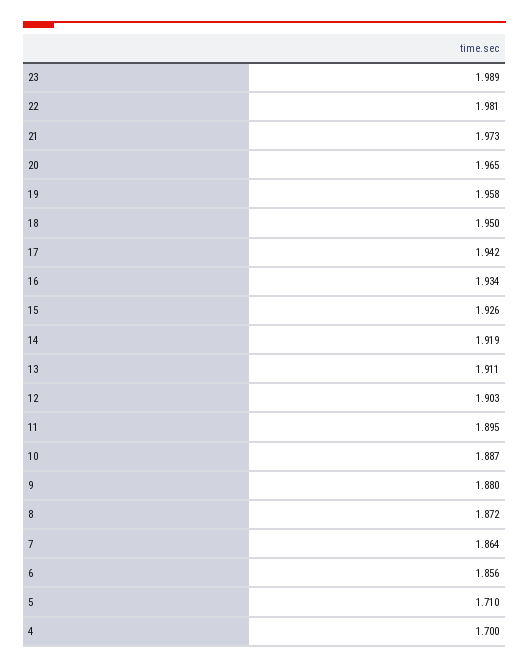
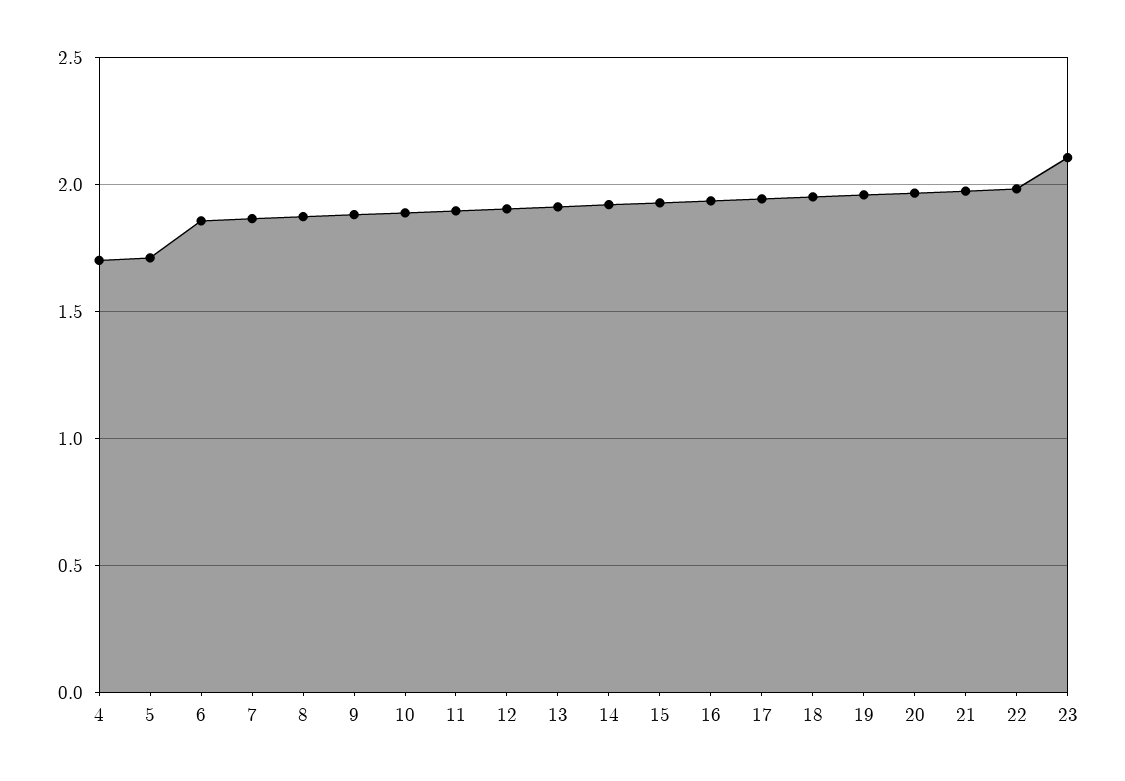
  {
-   "23": 1.989,
+   "23": 2.1,
    "22": 1.981,
    "21": 1.973,
    "20": 1.965,
    "19": 1.958,
    "18": 1.95,
    "17": 1.942,
    "16": 1.934,
    "15": 1.926,
    "14": 1.919,
    "13": 1.911,
    "12": 1.903,
    "11": 1.895,
    "10": 1.887,
    "9": 1.88,
    "8": 1.872,
    "7": 1.864,
    "6": 1.856,
    "5": 1.71,
    "4": 1.7
  }

